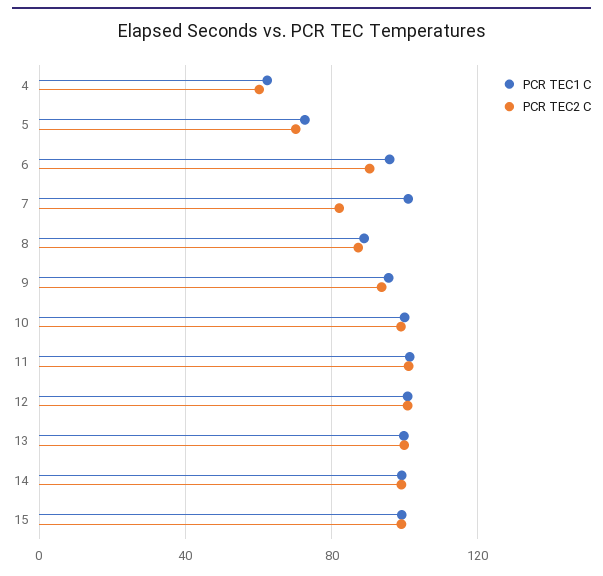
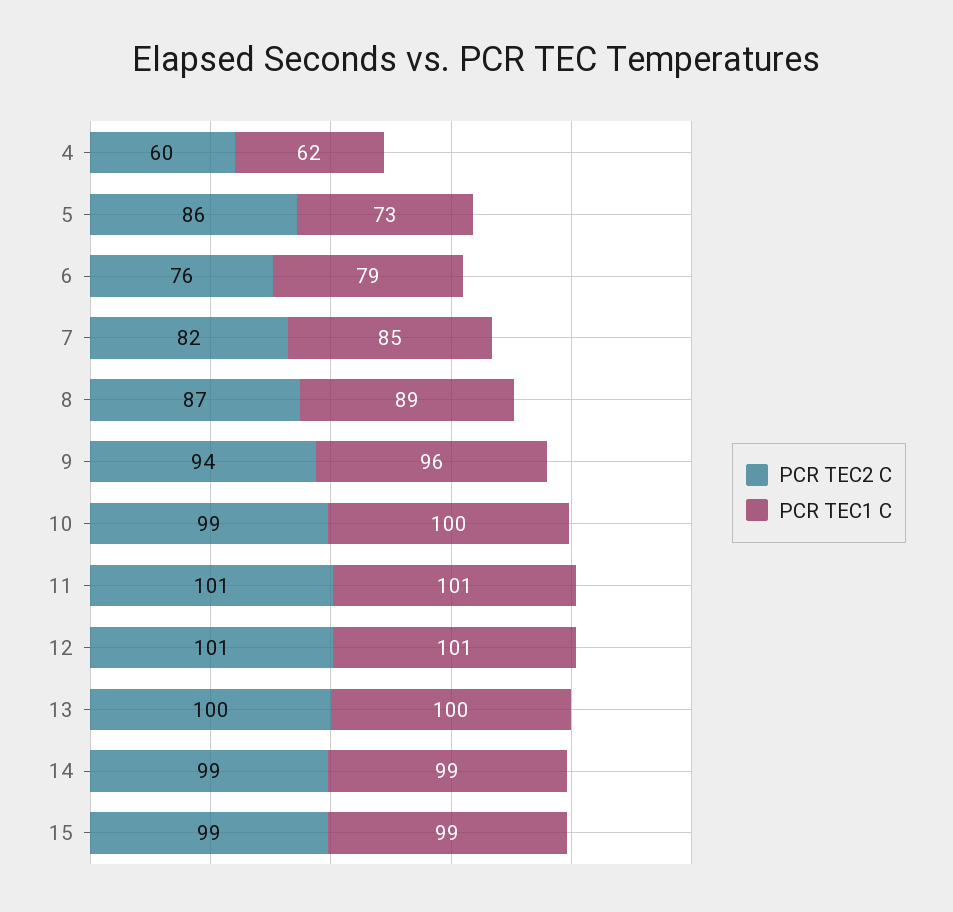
  {
    "PCR TEC1 C": {
      "4": 62,
      "5": 73,
-     "6": 95,
+     "6": 79,
-     "7": 100,
+     "7": 85,
      "8": 89,
      "9": 96,
      "10": 100,
      "11": 101,
      "12": 101,
      "13": 100,
      "14": 99,
      "15": 99
    },
    "PCR TEC2 C": {
      "4": 60,
-     "5": 70,
+     "5": 86,
-     "6": 90,
+     "6": 76,
      "7": 82,
      "8": 87,
      "9": 94,
      "10": 99,
      "11": 101,
      "12": 101,
      "13": 100,
      "14": 99,
      "15": 99
    }
  }

